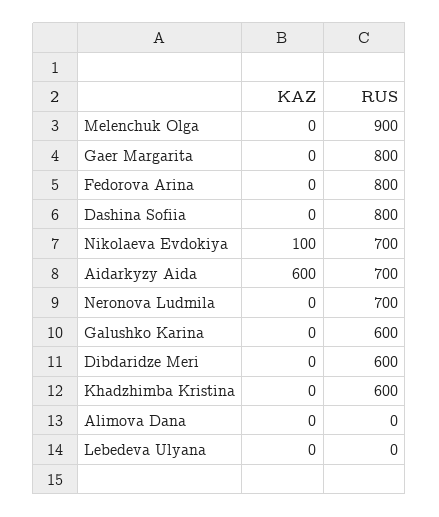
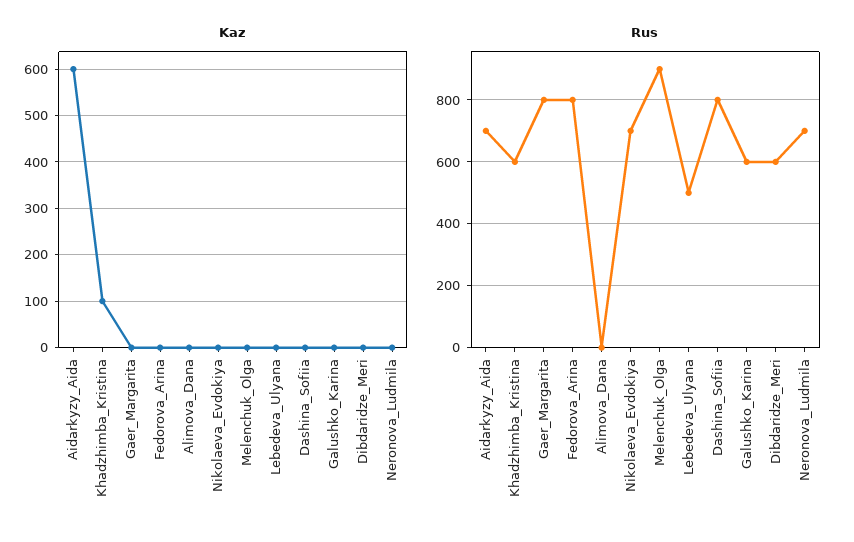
  {
    "KAZ": {
      "Melenchuk Olga": 0,
      "Gaer Margarita": 0,
      "Fedorova Arina": 0,
      "Dashina Sofiia": 0,
-     "Nikolaeva Evdokiya": 100,
+     "Nikolaeva Evdokiya": 0,
      "Aidarkyzy Aida": 600,
      "Neronova Ludmila": 0,
      "Galushko Karina": 0,
      "Dibdaridze Meri": 0,
-     "Khadzhimba Kristina": 0,
+     "Khadzhimba Kristina": 100,
      "Alimova Dana": 0,
      "Lebedeva Ulyana": 0
    },
    "RUS": {
      "Melenchuk Olga": 900,
      "Gaer Margarita": 800,
      "Fedorova Arina": 800,
      "Dashina Sofiia": 800,
      "Nikolaeva Evdokiya": 700,
      "Aidarkyzy Aida": 700,
      "Neronova Ludmila": 700,
      "Galushko Karina": 600,
      "Dibdaridze Meri": 600,
      "Khadzhimba Kristina": 600,
      "Alimova Dana": 0,
-     "Lebedeva Ulyana": 0
+     "Lebedeva Ulyana": 500
    }
  }

